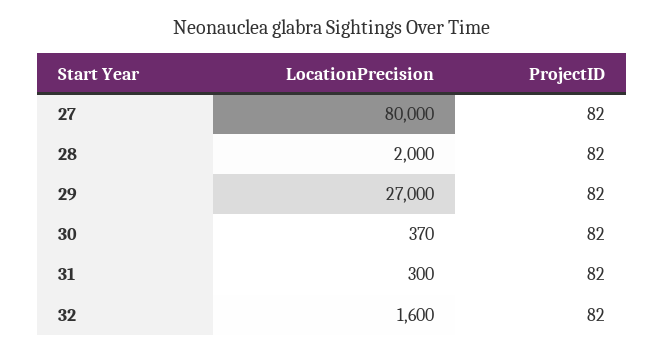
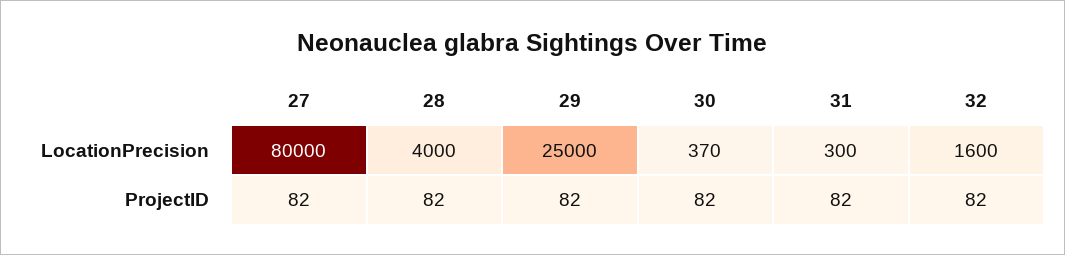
  {
    "LocationPrecision": {
      "27": 80000,
-     "28": 2000,
+     "28": 4000,
-     "29": 27000,
+     "29": 25000,
      "30": 370,
      "31": 300,
      "32": 1600
    },
    "ProjectID": {
      "27": 82,
      "28": 82,
      "29": 82,
      "30": 82,
      "31": 82,
      "32": 82
    }
  }

